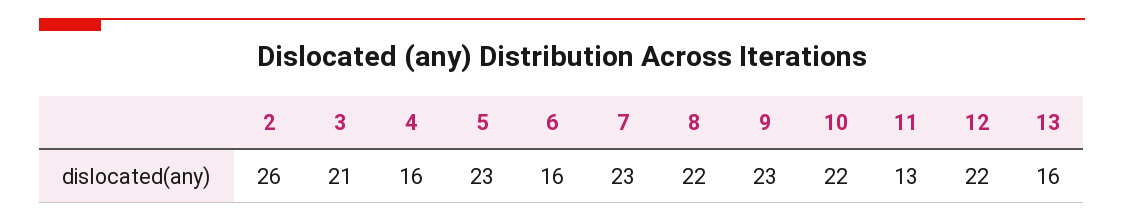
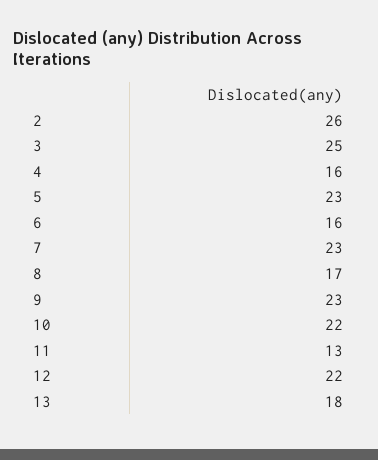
  {
    "2": 26,
-   "3": 21,
+   "3": 25,
    "4": 16,
    "5": 23,
    "6": 16,
    "7": 23,
-   "8": 22,
+   "8": 17,
    "9": 23,
    "10": 22,
    "11": 13,
    "12": 22,
-   "13": 16
+   "13": 18
  }

